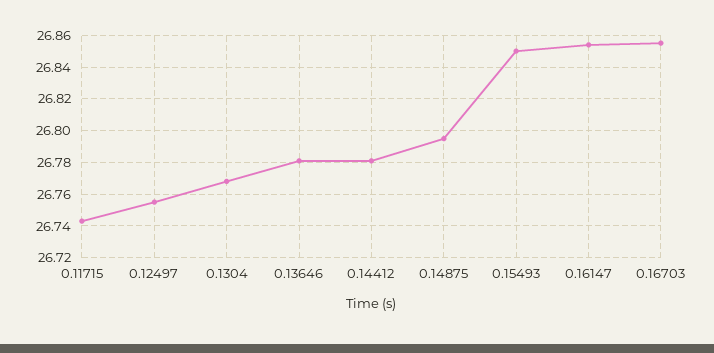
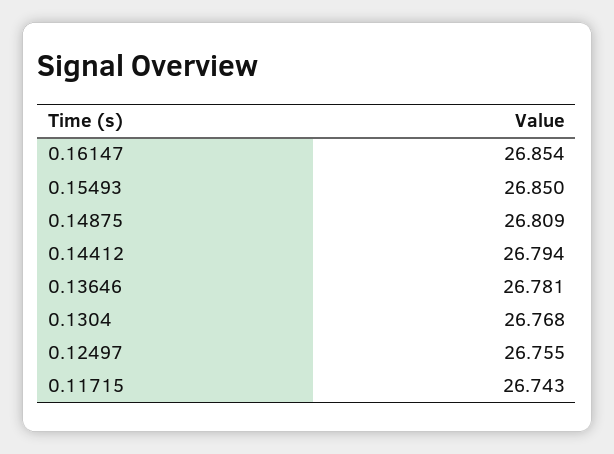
  {
    "0.11715": 26.743,
    "0.12497": 26.755,
    "0.1304": 26.768,
    "0.13646": 26.781,
-   "0.14412": 26.78,
+   "0.14412": 26.794,
-   "0.14875": 26.795,
+   "0.14875": 26.809,
    "0.15493": 26.85,
-   "0.16147": 26.854,
+   "0.16147": 26.854
-   "0.16703": 26.855
  }

